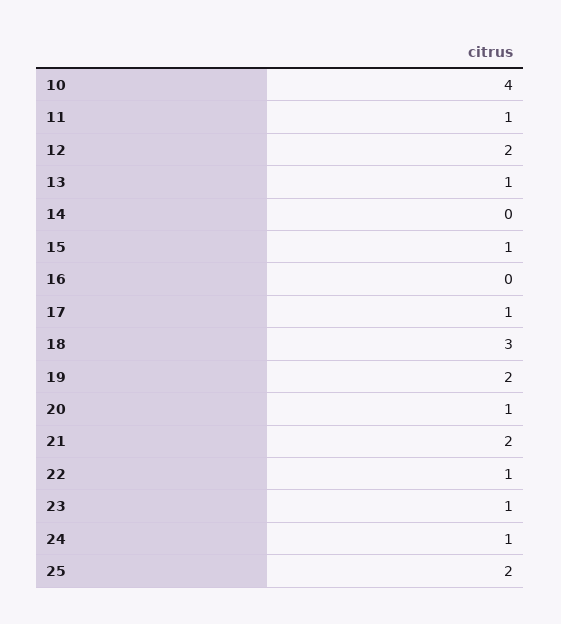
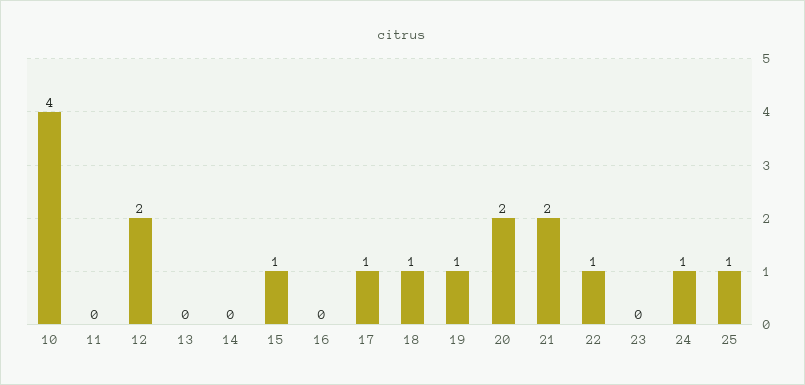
  {
    "10": 4,
-   "11": 1,
+   "11": 0,
    "12": 2,
-   "13": 1,
+   "13": 0,
    "14": 0,
    "15": 1,
    "16": 0,
    "17": 1,
-   "18": 3,
+   "18": 1,
-   "19": 2,
+   "19": 1,
-   "20": 1,
+   "20": 2,
    "21": 2,
    "22": 1,
-   "23": 1,
+   "23": 0,
    "24": 1,
-   "25": 2
+   "25": 1
  }

